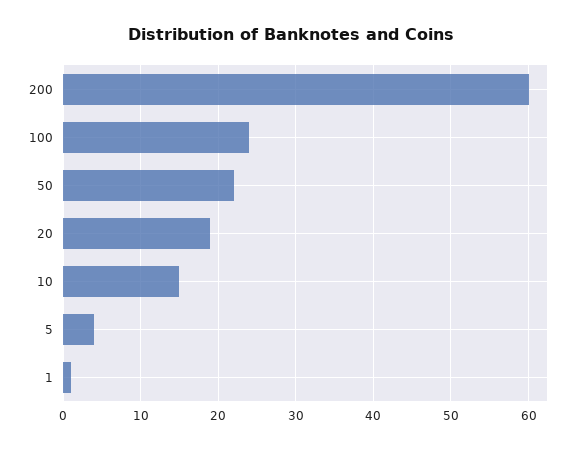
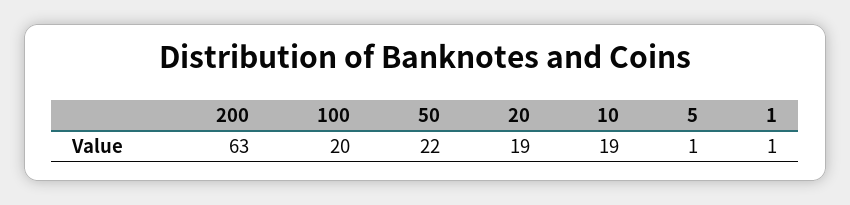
  {
-   "200": 60,
+   "200": 63,
-   "100": 24,
+   "100": 20,
    "50": 22,
    "20": 19,
-   "10": 15,
+   "10": 19,
-   "5": 4,
+   "5": 1,
    "1": 1
  }

